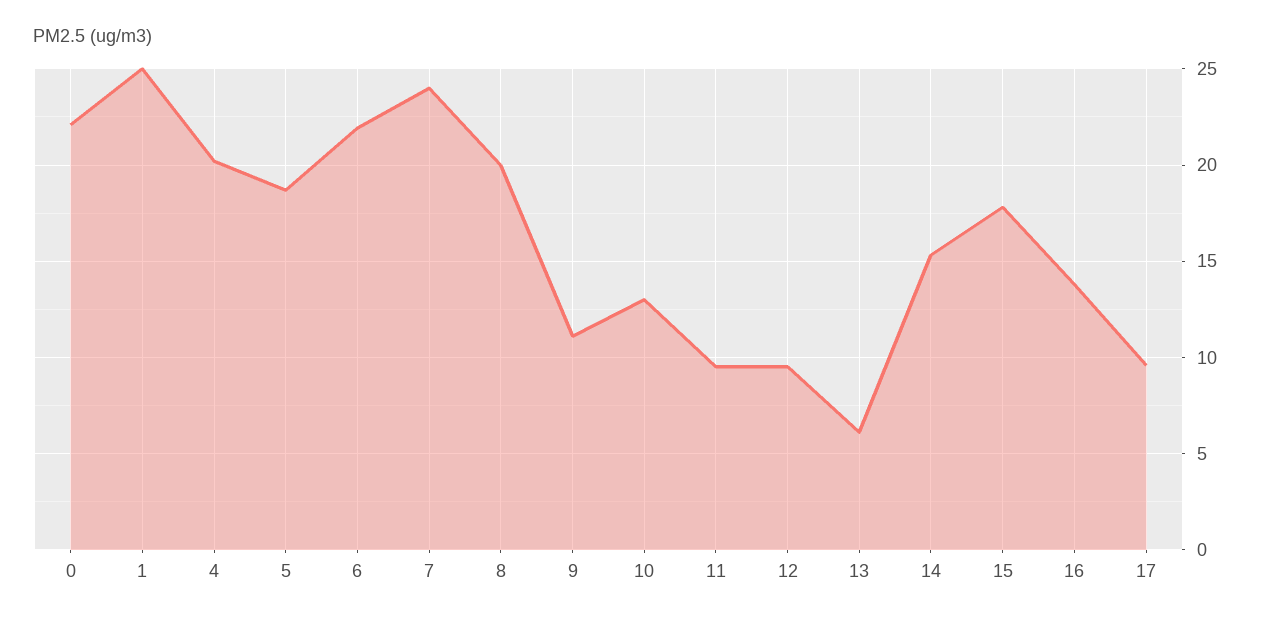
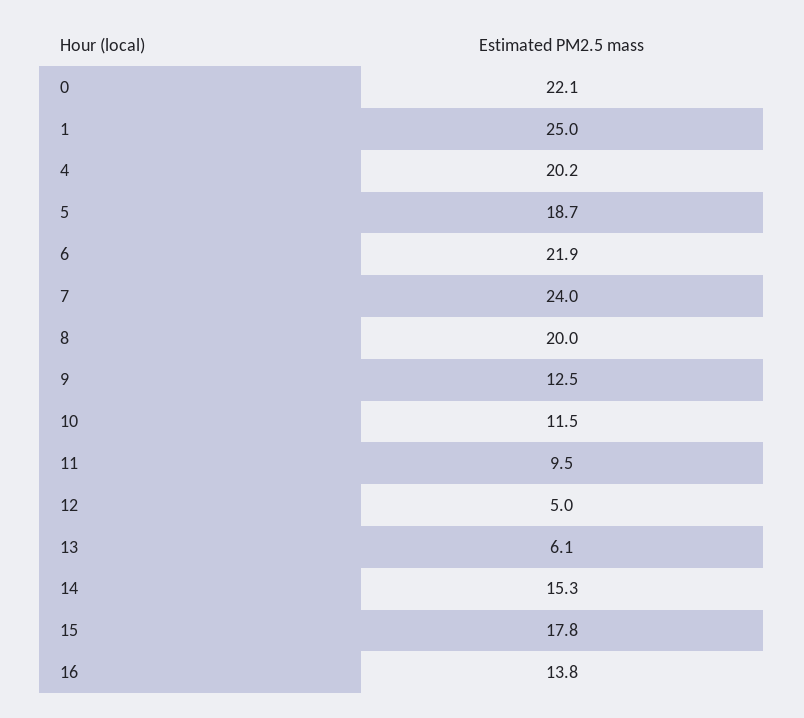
  {
    "0": 22.1,
    "1": 25,
    "4": 20.2,
    "5": 18.7,
    "6": 21.9,
    "7": 24,
    "8": 20,
-   "9": 11,
+   "9": 12.5,
-   "10": 13,
+   "10": 11.5,
    "11": 9.5,
-   "12": 9.5,
+   "12": 5,
    "13": 6.1,
    "14": 15.3,
    "15": 17.8,
-   "16": 13.8,
+   "16": 13.8
-   "17": 9.5
  }

